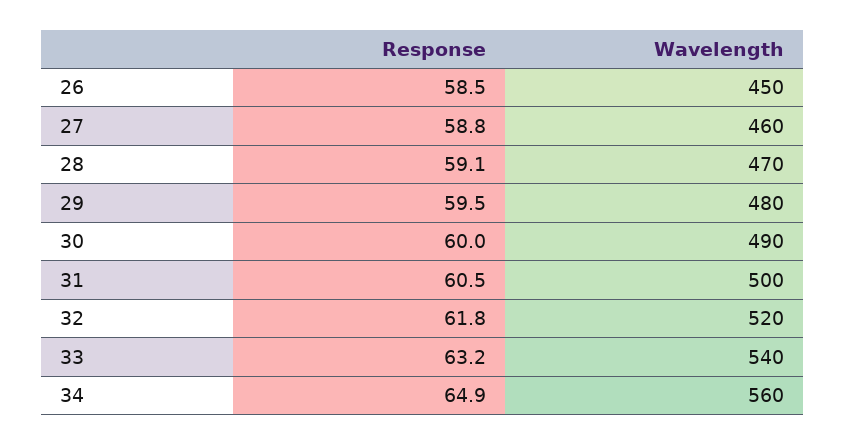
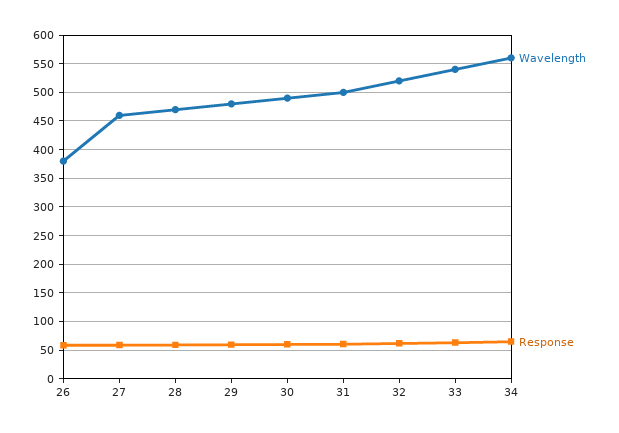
  {
    "Response": {
      "26": 58.5,
      "27": 58.8,
      "28": 59.1,
      "29": 59.5,
      "30": 60,
      "31": 60.5,
      "32": 61.8,
      "33": 63.2,
      "34": 64.9
    },
    "Wavelength": {
-     "26": 450,
+     "26": 375,
      "27": 460,
      "28": 470,
      "29": 480,
      "30": 490,
      "31": 500,
      "32": 520,
      "33": 540,
      "34": 560
    }
  }

